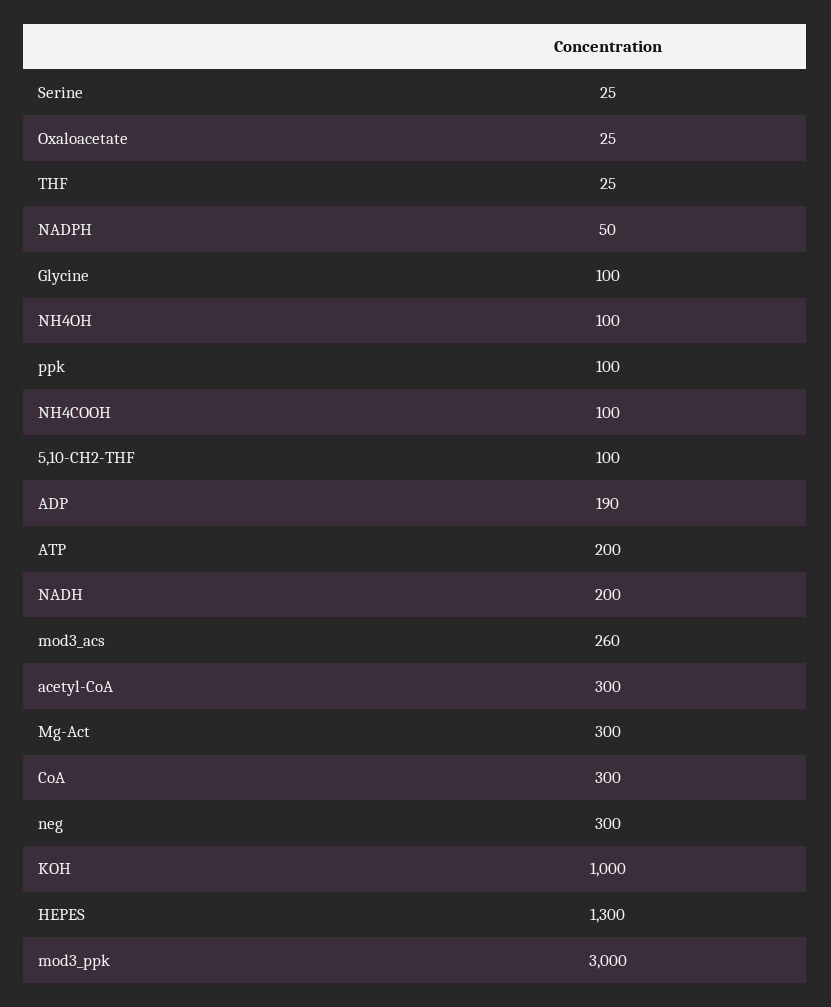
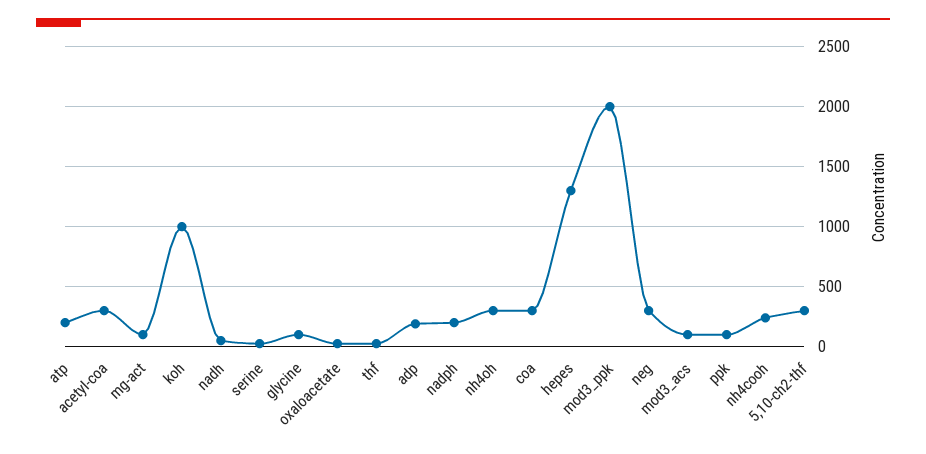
  {
    "Serine": 25,
    "Oxaloacetate": 25,
    "THF": 25,
-   "NADPH": 50,
+   "NADPH": 200,
    "Glycine": 100,
-   "NH4OH": 100,
+   "NH4OH": 300,
    "ppk": 100,
-   "NH4COOH": 100,
+   "NH4COOH": 250,
-   "5,10-CH2-THF": 100,
+   "5,10-CH2-THF": 300,
    "ADP": 190,
    "ATP": 200,
-   "NADH": 200,
+   "NADH": 50,
-   "mod3_acs": 260,
+   "mod3_acs": 100,
    "acetyl-CoA": 300,
-   "Mg-Act": 300,
+   "Mg-Act": 100,
    "CoA": 300,
    "neg": 300,
    "KOH": 1000,
    "HEPES": 1300,
-   "mod3_ppk": 3000
+   "mod3_ppk": 2000
  }

